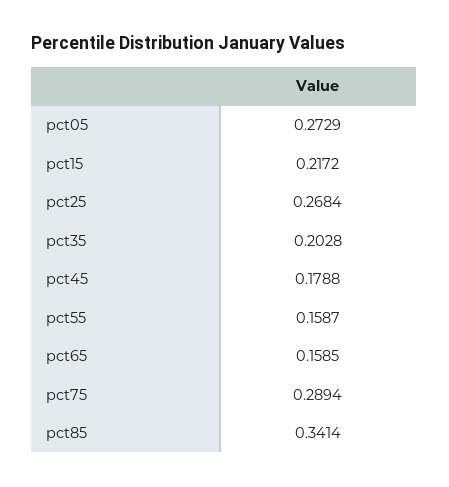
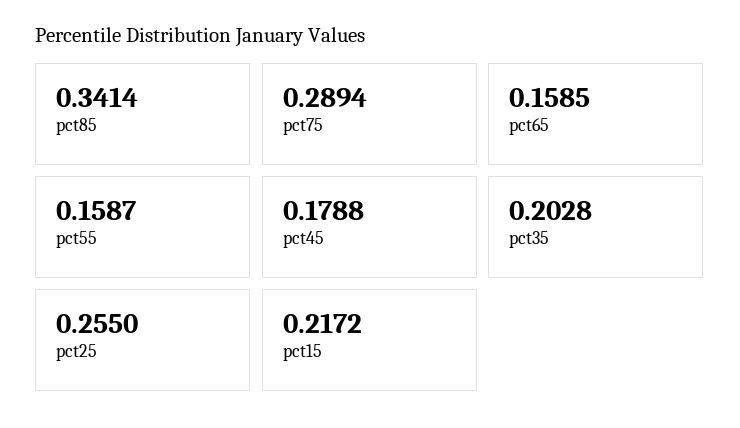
  {
-   "pct05": 0.2729,
    "pct15": 0.2172,
-   "pct25": 0.2684,
+   "pct25": 0.255,
    "pct35": 0.2028,
    "pct45": 0.1788,
    "pct55": 0.1587,
    "pct65": 0.1585,
    "pct75": 0.2894,
    "pct85": 0.3414
  }

